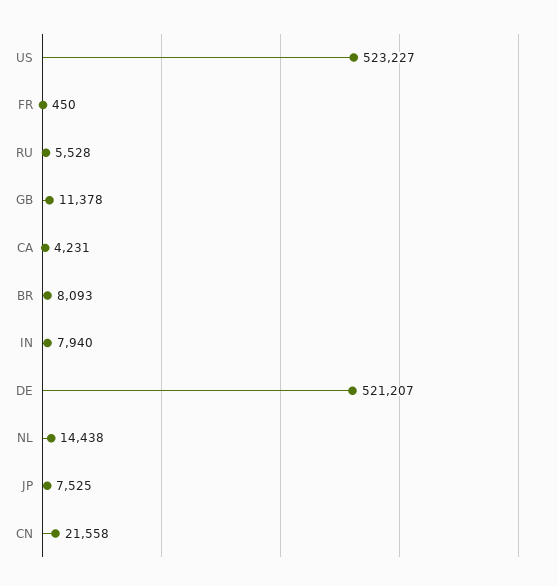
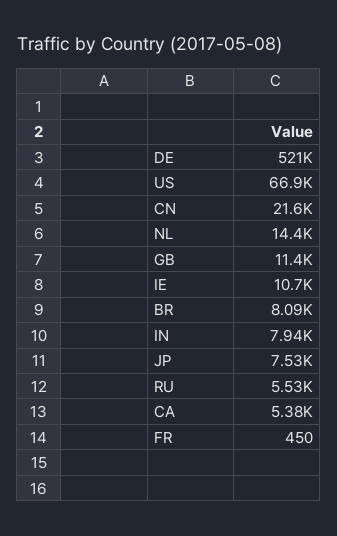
  {
-   "US": 523227,
+   "US": 66900,
    "FR": 450,
    "RU": 5528,
    "GB": 11378,
-   "CA": 4231,
+   "CA": 5380,
    "BR": 8093,
    "IN": 7940,
    "DE": 521207,
    "NL": 14438,
    "JP": 7525,
-   "CN": 21558
+   "CN": 21558,
+   "IE": 10700
  }

